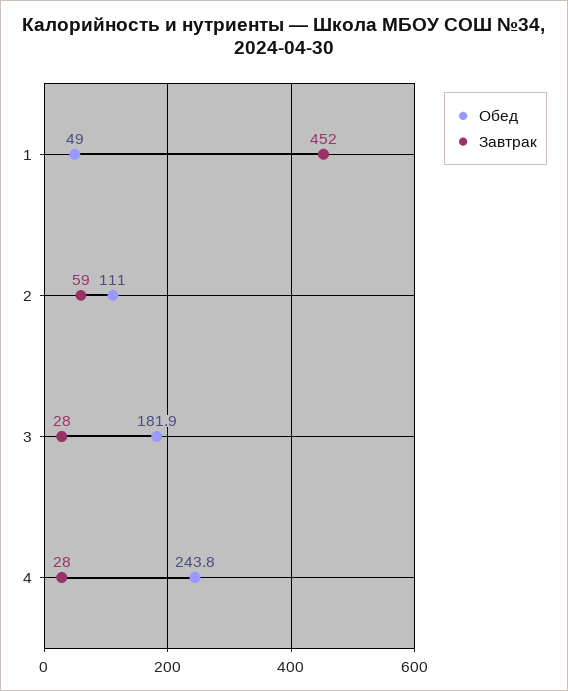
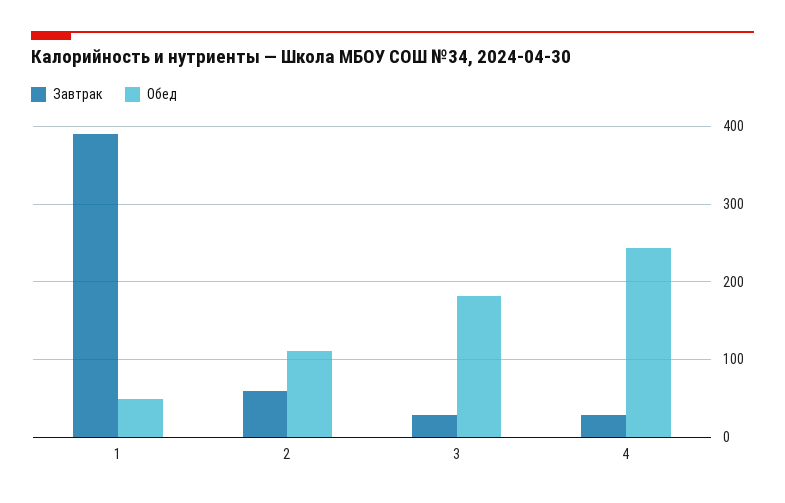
  {
    "Обед": {
      "1": 49,
      "2": 111,
      "3": 181.9,
      "4": 243.8
    },
    "Завтрак": {
-     "1": 452,
+     "1": 390,
      "2": 59,
      "3": 28,
      "4": 28
    }
  }

